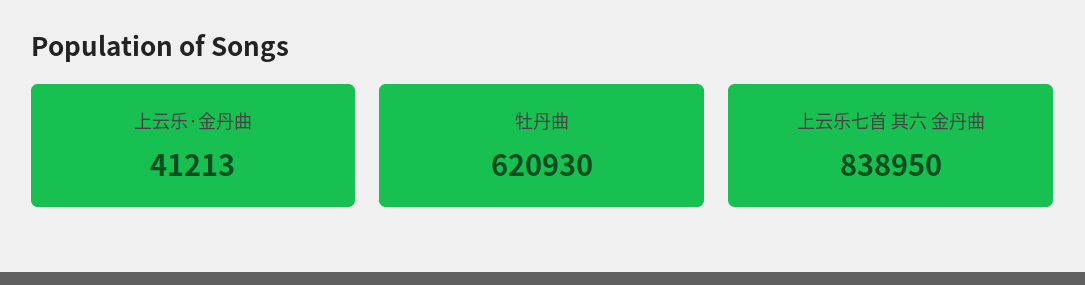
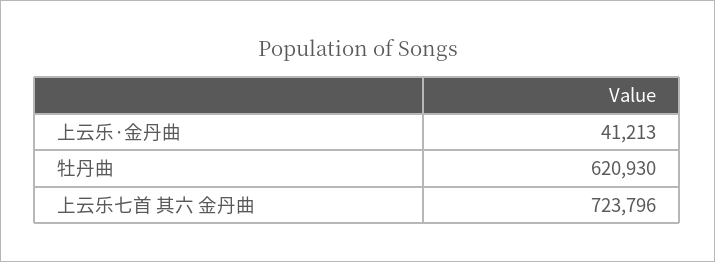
  {
    "上云乐·金丹曲": 41213,
    "牡丹曲": 620930,
-   "上云乐七首 其六 金丹曲": 838950
+   "上云乐七首 其六 金丹曲": 723796
  }

